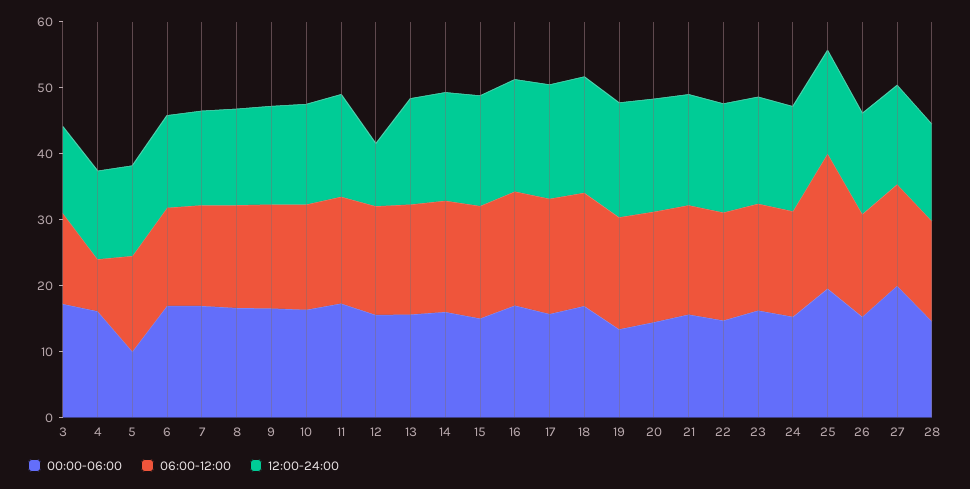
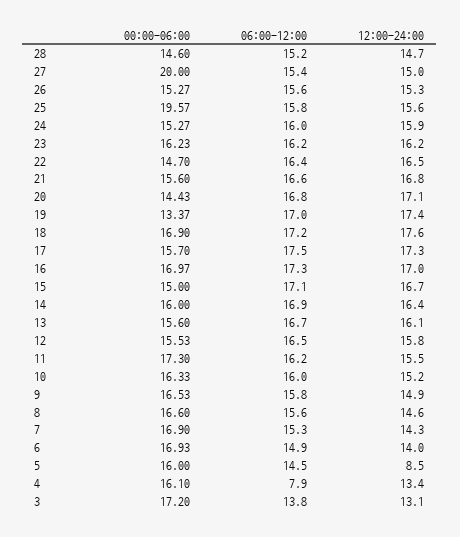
  {
    "00:00-06:00": {
      "3": 17.2,
      "4": 16.1,
-     "5": 10,
+     "5": 16,
      "6": 16.93,
      "7": 16.9,
      "8": 16.6,
      "9": 16.53,
      "10": 16.33,
      "11": 17.3,
      "12": 15.53,
      "13": 15.6,
      "14": 16,
      "15": 15,
      "16": 16.97,
      "17": 15.7,
      "18": 16.9,
      "19": 13.37,
      "20": 14.43,
      "21": 15.6,
      "22": 14.7,
      "23": 16.23,
      "24": 15.27,
      "25": 19.57,
      "26": 15.27,
      "27": 20,
      "28": 14.6
    },
    "06:00-12:00": {
      "3": 13.8,
      "4": 7.9,
      "5": 14.5,
      "6": 14.9,
      "7": 15.3,
      "8": 15.6,
      "9": 15.8,
      "10": 16,
      "11": 16.2,
      "12": 16.5,
      "13": 16.7,
      "14": 16.9,
      "15": 17.1,
      "16": 17.3,
      "17": 17.5,
      "18": 17.2,
      "19": 17,
      "20": 16.8,
      "21": 16.6,
      "22": 16.4,
      "23": 16.2,
      "24": 16,
-     "25": 20,
+     "25": 15.8,
      "26": 15.6,
      "27": 15.4,
      "28": 15.2
    },
    "12:00-24:00": {
      "3": 13.1,
      "4": 13.4,
-     "5": 14,
+     "5": 8.5,
      "6": 14,
      "7": 14.3,
      "8": 14.6,
      "9": 14.9,
      "10": 15.2,
      "11": 15.5,
-     "12": 10,
+     "12": 15.8,
      "13": 16.1,
      "14": 16.4,
      "15": 16.7,
      "16": 17,
      "17": 17.3,
      "18": 17.6,
      "19": 17.4,
      "20": 17.1,
      "21": 16.8,
      "22": 16.5,
      "23": 16.2,
      "24": 15.9,
      "25": 15.6,
      "26": 15.3,
      "27": 15,
      "28": 14.7
    }
  }

